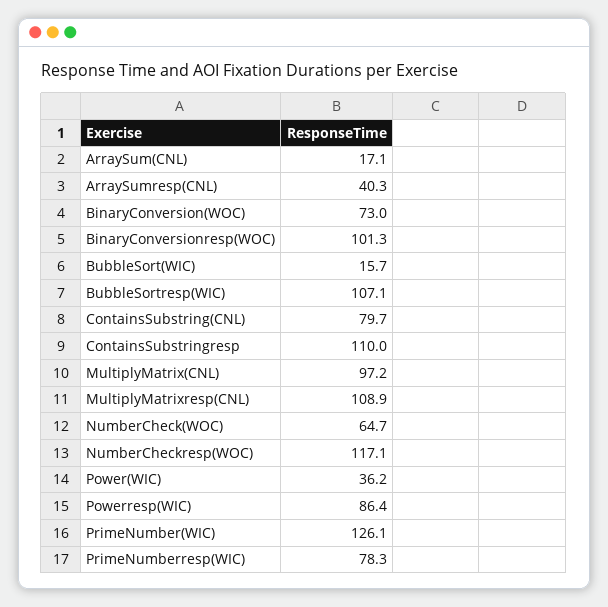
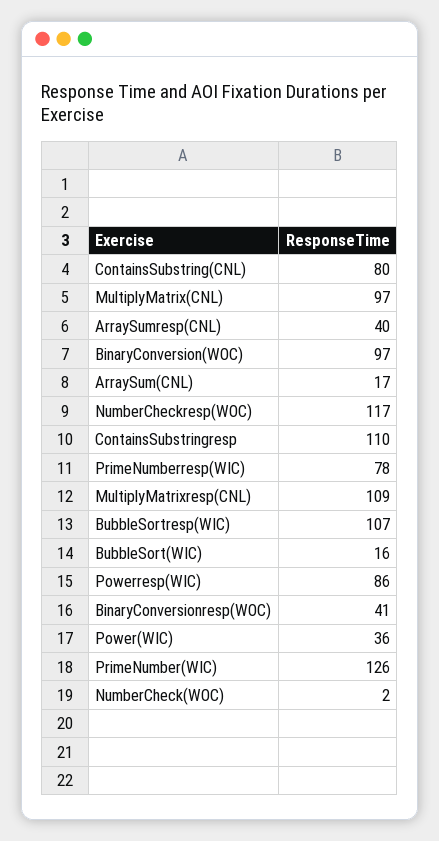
  {
    "ArraySum(CNL)": 17.1,
    "ArraySumresp(CNL)": 40.3,
-   "BinaryConversion(WOC)": 73,
+   "BinaryConversion(WOC)": 97,
-   "BinaryConversionresp(WOC)": 101.3,
+   "BinaryConversionresp(WOC)": 41,
    "BubbleSort(WIC)": 15.7,
    "BubbleSortresp(WIC)": 107.1,
    "ContainsSubstring(CNL)": 79.7,
    "ContainsSubstringresp": 110,
    "MultiplyMatrix(CNL)": 97.2,
    "MultiplyMatrixresp(CNL)": 108.9,
-   "NumberCheck(WOC)": 64.7,
+   "NumberCheck(WOC)": 2,
    "NumberCheckresp(WOC)": 117.1,
    "Power(WIC)": 36.2,
    "Powerresp(WIC)": 86.4,
    "PrimeNumber(WIC)": 126.1,
    "PrimeNumberresp(WIC)": 78.3
  }

